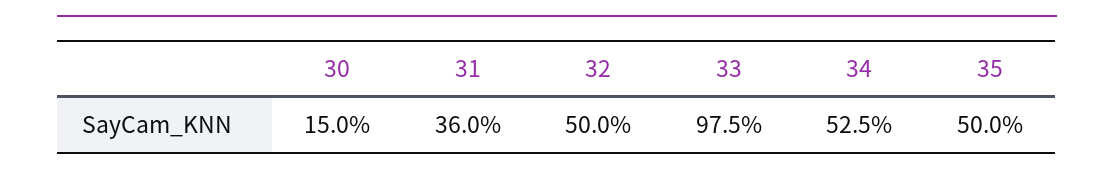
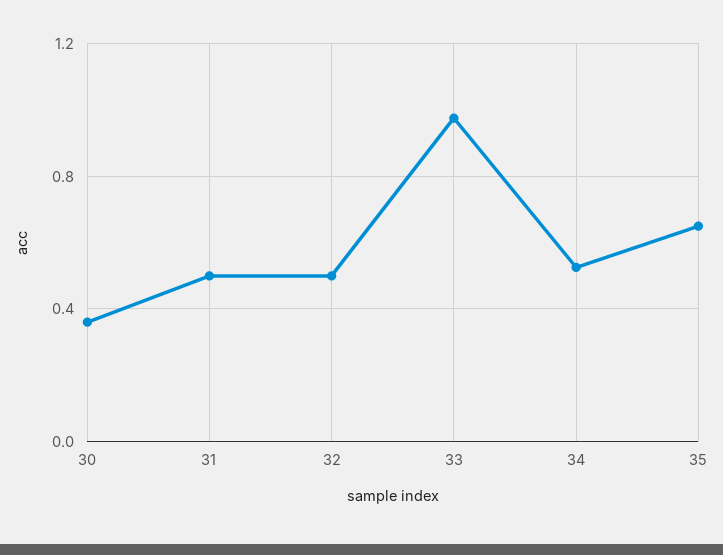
  {
-   "30": 0.15,
+   "30": 0.35,
-   "31": 0.36,
+   "31": 0.5,
    "32": 0.5,
    "33": 0.975,
    "34": 0.525,
-   "35": 0.5
+   "35": 0.65
  }

